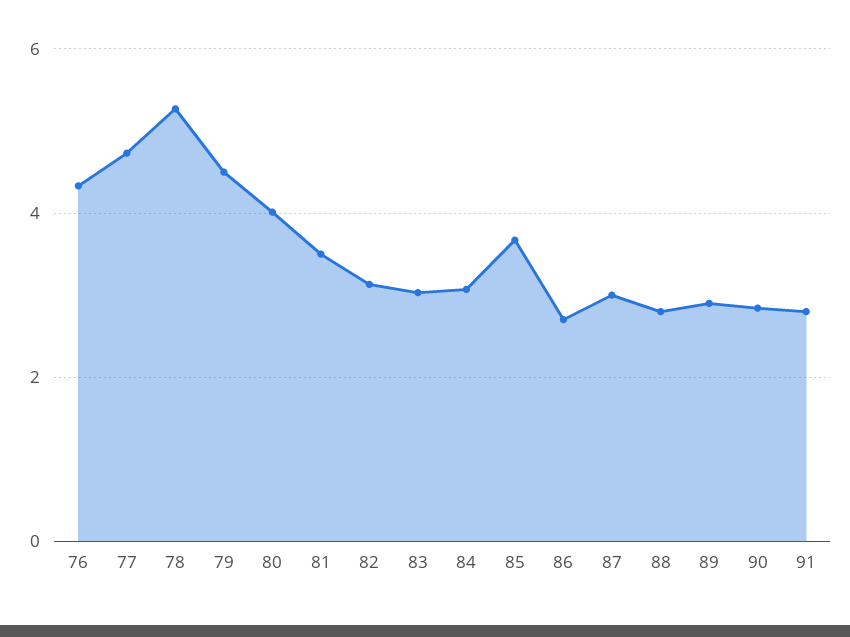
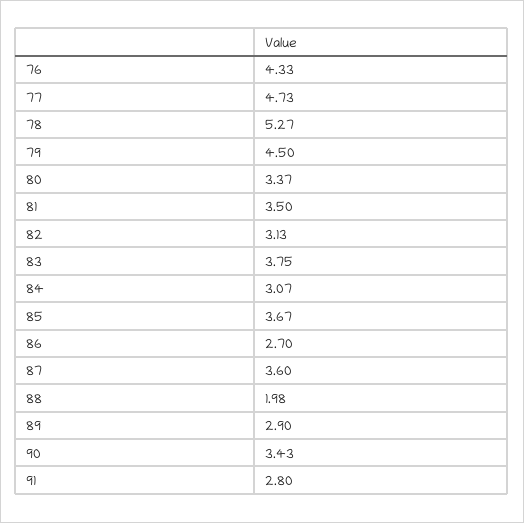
  {
    "76": 4.33,
    "77": 4.73,
    "78": 5.27,
    "79": 4.5,
-   "80": 4,
+   "80": 3.37,
    "81": 3.5,
    "82": 3.13,
-   "83": 3,
+   "83": 3.75,
    "84": 3.07,
    "85": 3.67,
    "86": 2.7,
-   "87": 3,
+   "87": 3.6,
-   "88": 2.8,
+   "88": 1.98,
    "89": 2.9,
-   "90": 2.8,
+   "90": 3.43,
    "91": 2.8
  }

